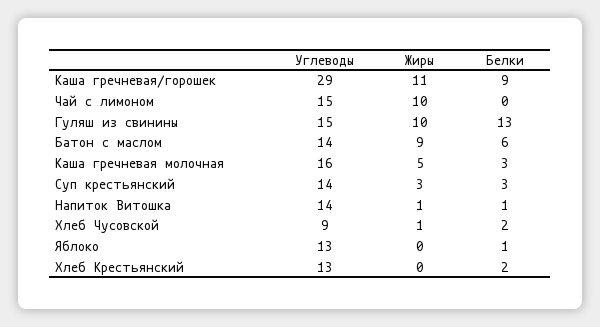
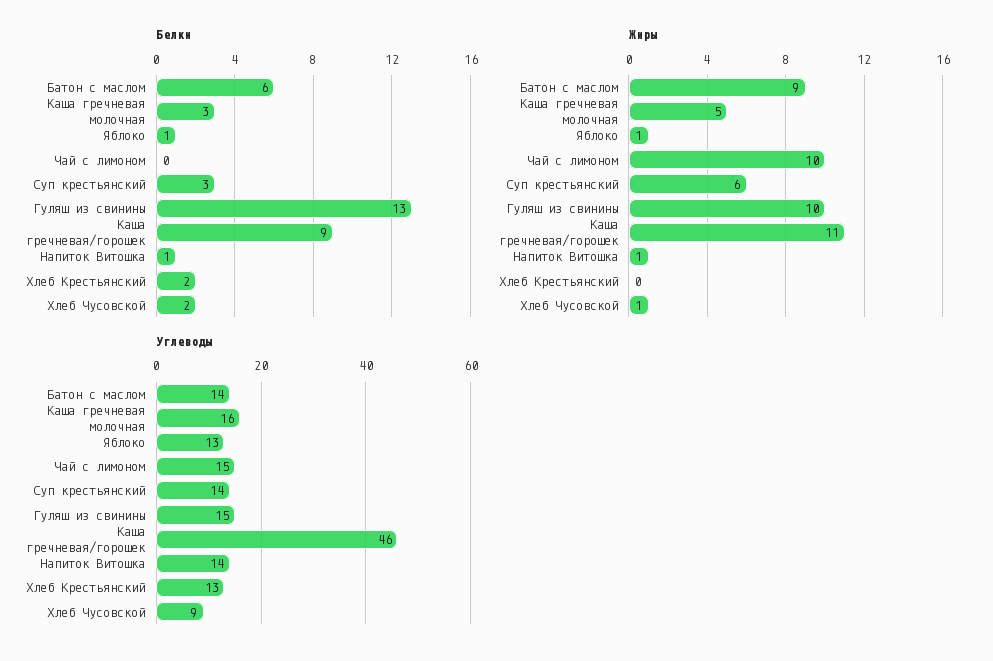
  {
    "Углеводы": {
-     "Каша гречневая/горошек": 29,
+     "Каша гречневая/горошек": 46,
      "Чай с лимоном": 15,
      "Гуляш из свинины": 15,
      "Батон с маслом": 14,
      "Каша гречневая молочная": 16,
      "Суп крестьянский": 14,
      "Напиток Витошка": 14,
      "Хлеб Чусовской": 9,
      "Яблоко": 13,
      "Хлеб Крестьянский": 13
    },
    "Жиры": {
      "Каша гречневая/горошек": 11,
      "Чай с лимоном": 10,
      "Гуляш из свинины": 10,
      "Батон с маслом": 9,
      "Каша гречневая молочная": 5,
-     "Суп крестьянский": 3,
+     "Суп крестьянский": 6,
      "Напиток Витошка": 1,
      "Хлеб Чусовской": 1,
-     "Яблоко": 0,
+     "Яблоко": 1,
      "Хлеб Крестьянский": 0
    },
    "Белки": {
      "Каша гречневая/горошек": 9,
      "Чай с лимоном": 0,
      "Гуляш из свинины": 13,
      "Батон с маслом": 6,
      "Каша гречневая молочная": 3,
      "Суп крестьянский": 3,
      "Напиток Витошка": 1,
      "Хлеб Чусовской": 2,
      "Яблоко": 1,
      "Хлеб Крестьянский": 2
    }
  }

